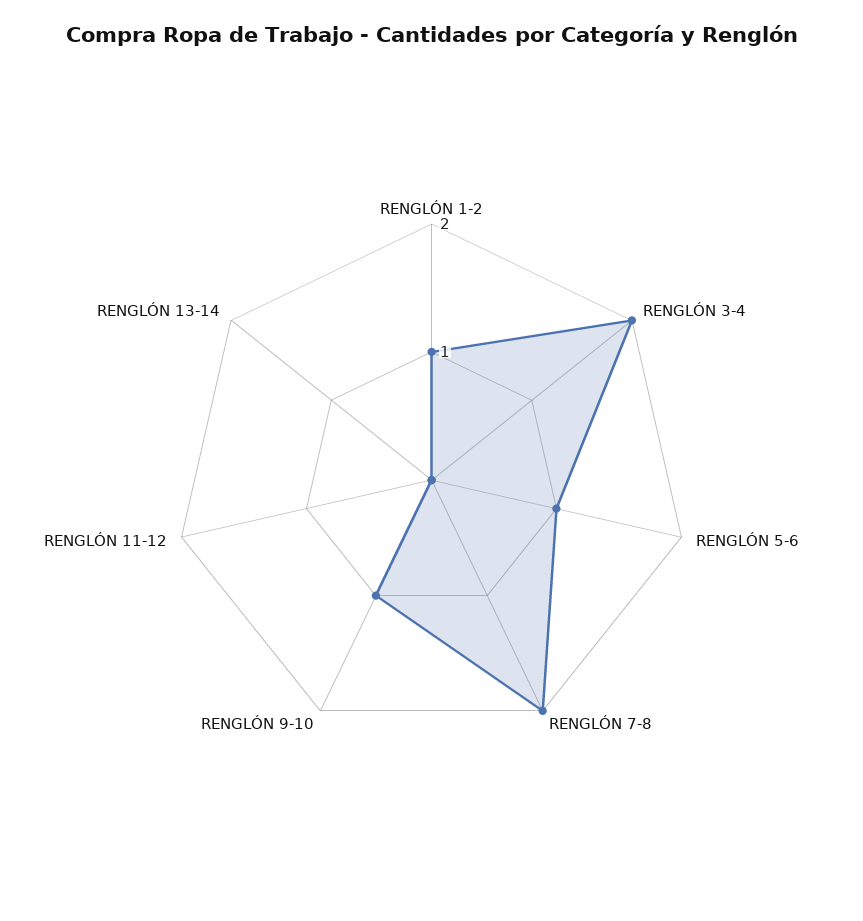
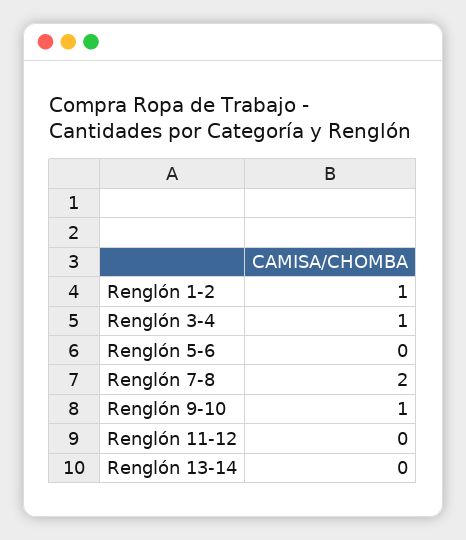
  {
    "RENGLÓN 1-2": 1,
-   "RENGLÓN 3-4": 2,
+   "RENGLÓN 3-4": 1,
-   "RENGLÓN 5-6": 1,
+   "RENGLÓN 5-6": 0,
    "RENGLÓN 7-8": 2,
    "RENGLÓN 9-10": 1,
    "RENGLÓN 11-12": 0,
    "RENGLÓN 13-14": 0
  }

